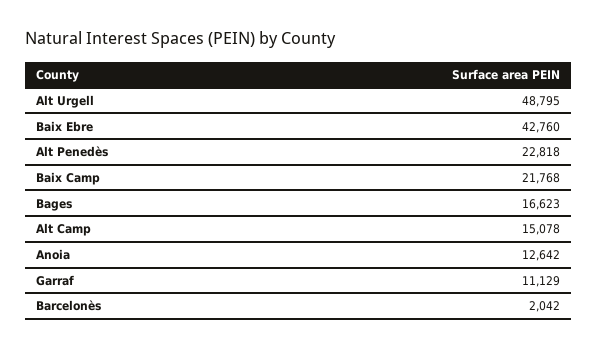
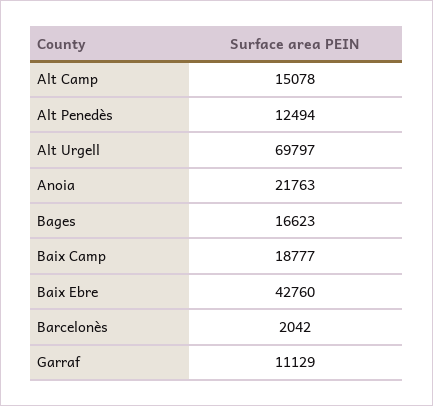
  {
-   "Alt Urgell": 48795,
+   "Alt Urgell": 69797,
    "Baix Ebre": 42760,
-   "Alt Penedès": 22818,
+   "Alt Penedès": 12494,
-   "Baix Camp": 21768,
+   "Baix Camp": 18777,
    "Bages": 16623,
    "Alt Camp": 15078,
-   "Anoia": 12642,
+   "Anoia": 21763,
    "Garraf": 11129,
    "Barcelonès": 2042
  }

